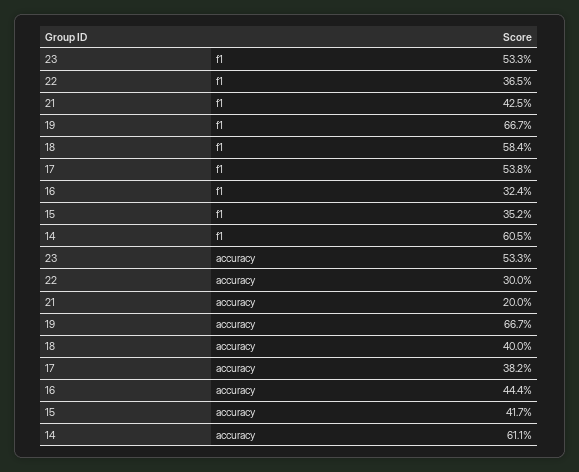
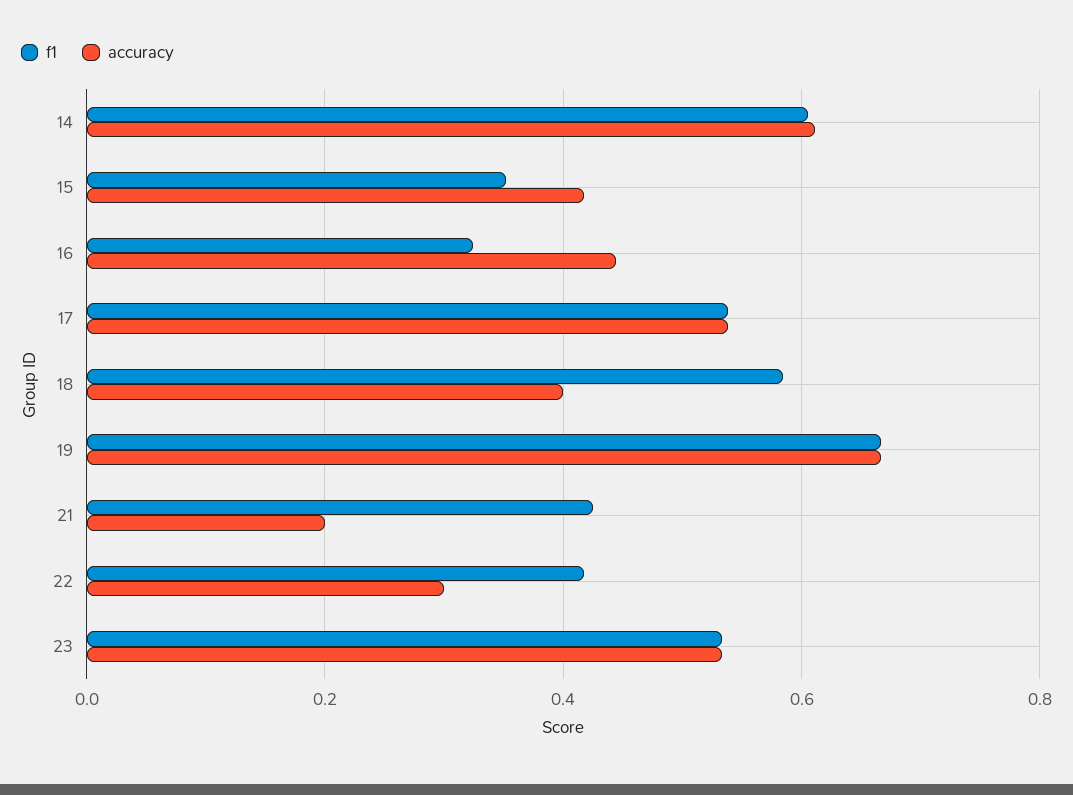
  {
    "f1": {
      "23": 0.533,
-     "22": 0.365,
+     "22": 0.42,
      "21": 0.425,
      "19": 0.667,
      "18": 0.584,
      "17": 0.538,
      "16": 0.324,
      "15": 0.352,
      "14": 0.605
    },
    "accuracy": {
      "23": 0.533,
      "22": 0.3,
      "21": 0.2,
      "19": 0.667,
      "18": 0.4,
-     "17": 0.382,
+     "17": 0.54,
      "16": 0.444,
      "15": 0.417,
      "14": 0.611
    }
  }

